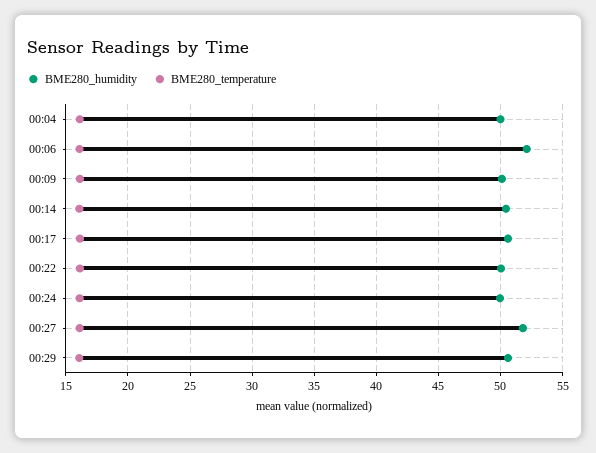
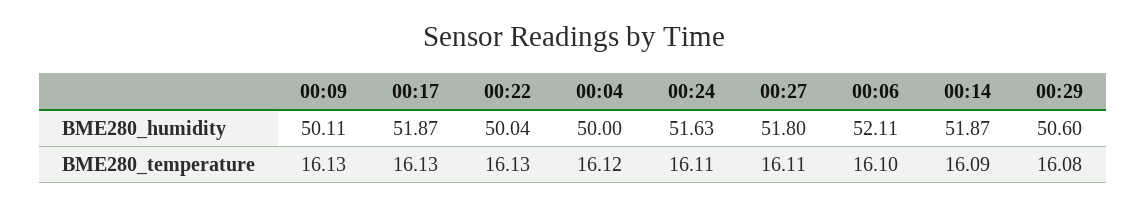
  {
    "BME280_humidity": {
      "00:04": 50,
      "00:06": 52.11,
      "00:09": 50.11,
-     "00:14": 50.5,
+     "00:14": 51.87,
-     "00:17": 50.5,
+     "00:17": 51.87,
      "00:22": 50.04,
-     "00:24": 50,
+     "00:24": 51.63,
      "00:27": 51.8,
      "00:29": 50.6
    },
    "BME280_temperature": {
      "00:04": 16.12,
      "00:06": 16.1,
      "00:09": 16.13,
      "00:14": 16.09,
      "00:17": 16.13,
      "00:22": 16.13,
      "00:24": 16.11,
      "00:27": 16.11,
      "00:29": 16.08
    }
  }

